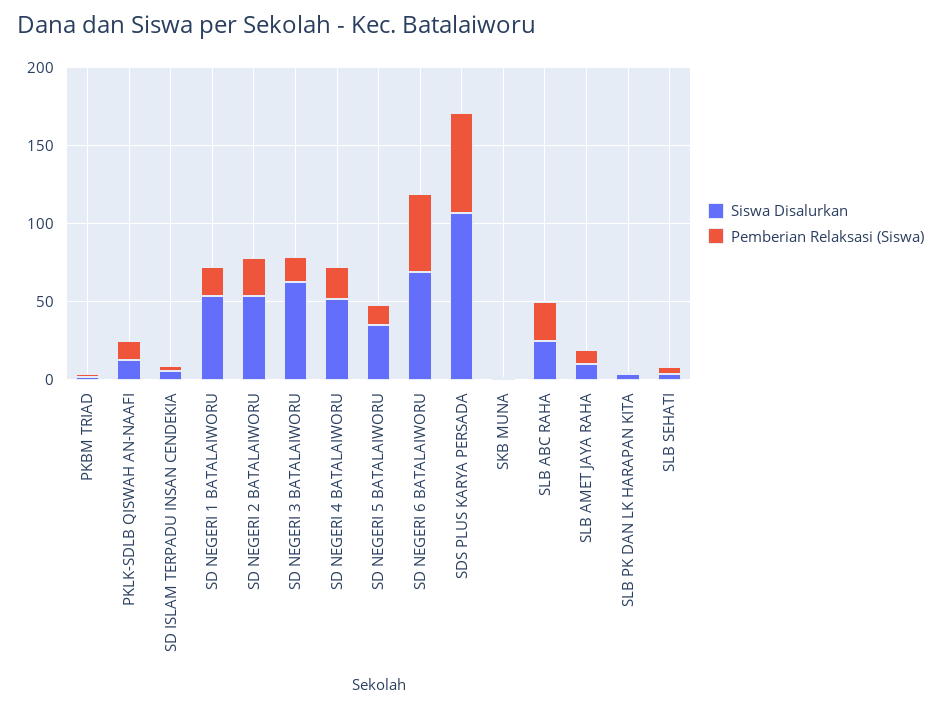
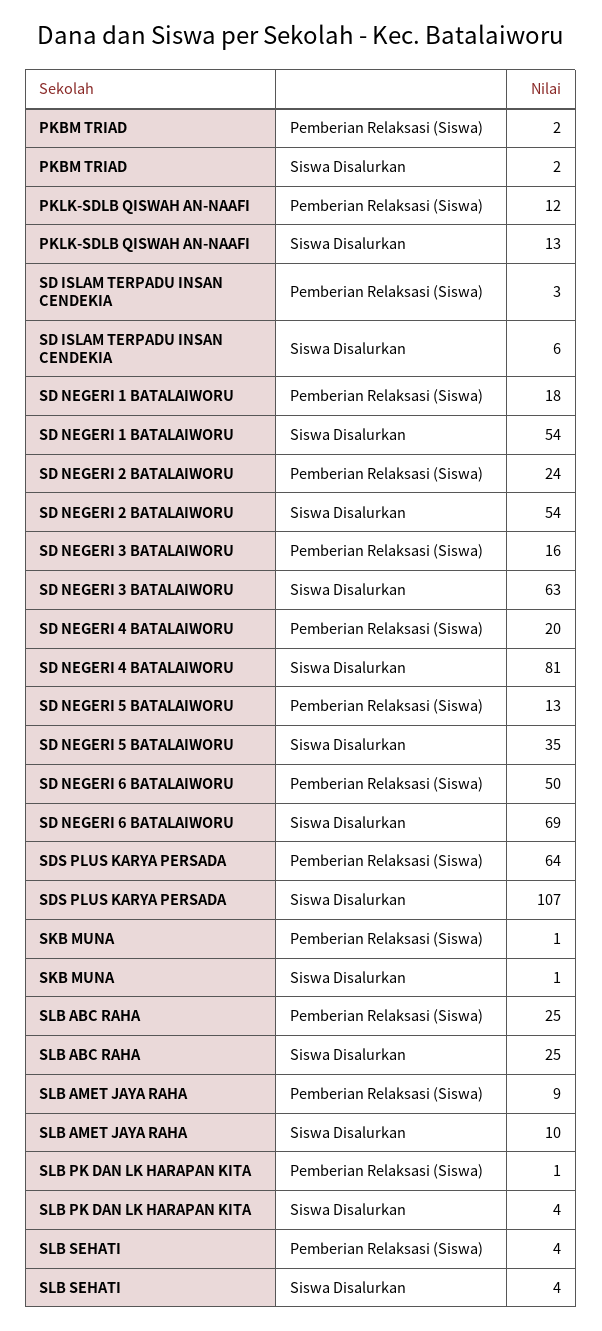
  {
    "Siswa Disalurkan": {
      "PKBM TRIAD": 2,
      "PKLK-SDLB QISWAH AN-NAAFI": 13,
      "SD ISLAM TERPADU INSAN CENDEKIA": 6,
      "SD NEGERI 1 BATALAIWORU": 54,
      "SD NEGERI 2 BATALAIWORU": 54,
      "SD NEGERI 3 BATALAIWORU": 63,
-     "SD NEGERI 4 BATALAIWORU": 50,
+     "SD NEGERI 4 BATALAIWORU": 81,
      "SD NEGERI 5 BATALAIWORU": 35,
      "SD NEGERI 6 BATALAIWORU": 69,
      "SDS PLUS KARYA PERSADA": 107,
      "SKB MUNA": 1,
      "SLB ABC RAHA": 25,
      "SLB AMET JAYA RAHA": 10,
      "SLB PK DAN LK HARAPAN KITA": 4,
      "SLB SEHATI": 4
    },
    "Pemberian Relaksasi (Siswa)": {
      "PKBM TRIAD": 2,
      "PKLK-SDLB QISWAH AN-NAAFI": 12,
      "SD ISLAM TERPADU INSAN CENDEKIA": 3,
      "SD NEGERI 1 BATALAIWORU": 18,
      "SD NEGERI 2 BATALAIWORU": 24,
      "SD NEGERI 3 BATALAIWORU": 16,
      "SD NEGERI 4 BATALAIWORU": 20,
      "SD NEGERI 5 BATALAIWORU": 13,
      "SD NEGERI 6 BATALAIWORU": 50,
      "SDS PLUS KARYA PERSADA": 64,
      "SKB MUNA": 1,
      "SLB ABC RAHA": 25,
      "SLB AMET JAYA RAHA": 9,
      "SLB PK DAN LK HARAPAN KITA": 1,
      "SLB SEHATI": 4
    }
  }

